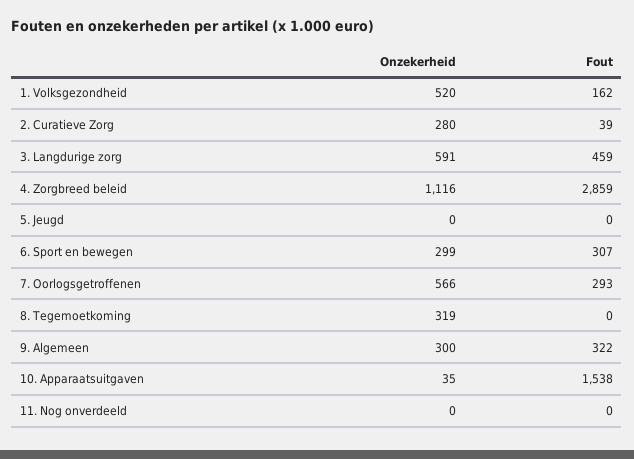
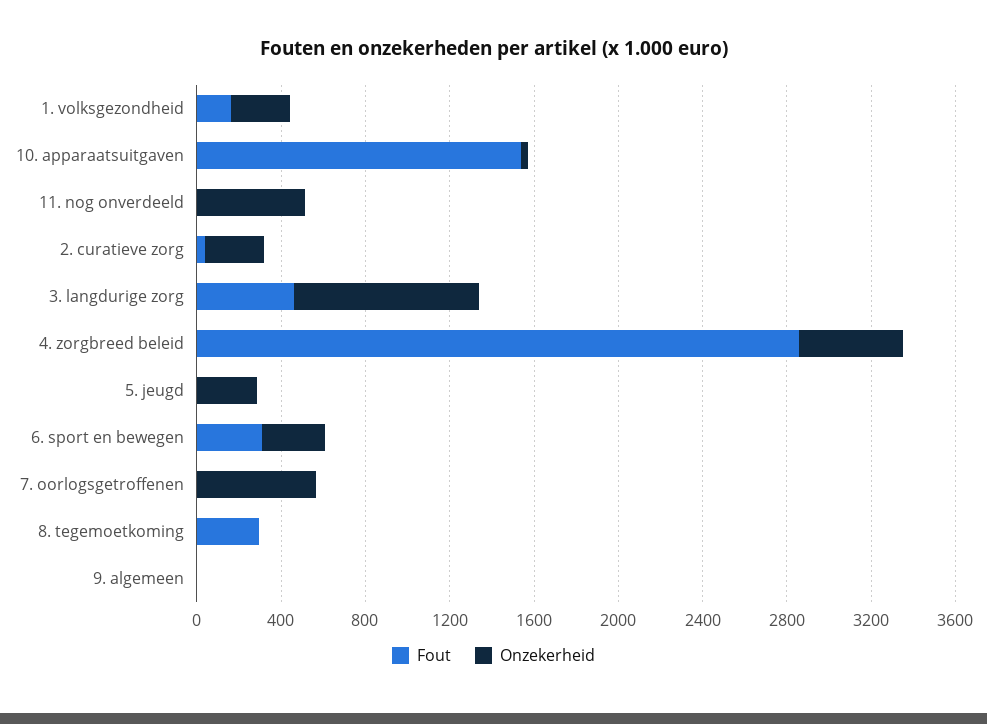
  {
    "Onzekerheid": {
-     "1. Volksgezondheid": 520,
+     "1. Volksgezondheid": 300,
      "2. Curatieve Zorg": 280,
-     "3. Langdurige zorg": 591,
+     "3. Langdurige zorg": 900,
-     "4. Zorgbreed beleid": 1116,
+     "4. Zorgbreed beleid": 500,
-     "5. Jeugd": 0,
+     "5. Jeugd": 300,
      "6. Sport en bewegen": 299,
      "7. Oorlogsgetroffenen": 566,
-     "8. Tegemoetkoming": 319,
+     "8. Tegemoetkoming": 0,
-     "9. Algemeen": 300,
+     "9. Algemeen": 0,
      "10. Apparaatsuitgaven": 35,
-     "11. Nog onverdeeld": 0
+     "11. Nog onverdeeld": 500
    },
    "Fout": {
      "1. Volksgezondheid": 162,
      "2. Curatieve Zorg": 39,
      "3. Langdurige zorg": 459,
      "4. Zorgbreed beleid": 2859,
      "5. Jeugd": 0,
      "6. Sport en bewegen": 307,
-     "7. Oorlogsgetroffenen": 293,
+     "7. Oorlogsgetroffenen": 0,
-     "8. Tegemoetkoming": 0,
+     "8. Tegemoetkoming": 300,
-     "9. Algemeen": 322,
+     "9. Algemeen": 0,
      "10. Apparaatsuitgaven": 1538,
      "11. Nog onverdeeld": 0
    }
  }

